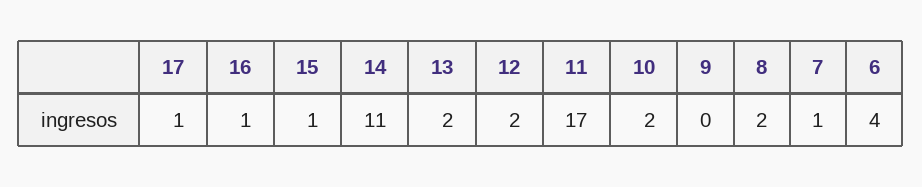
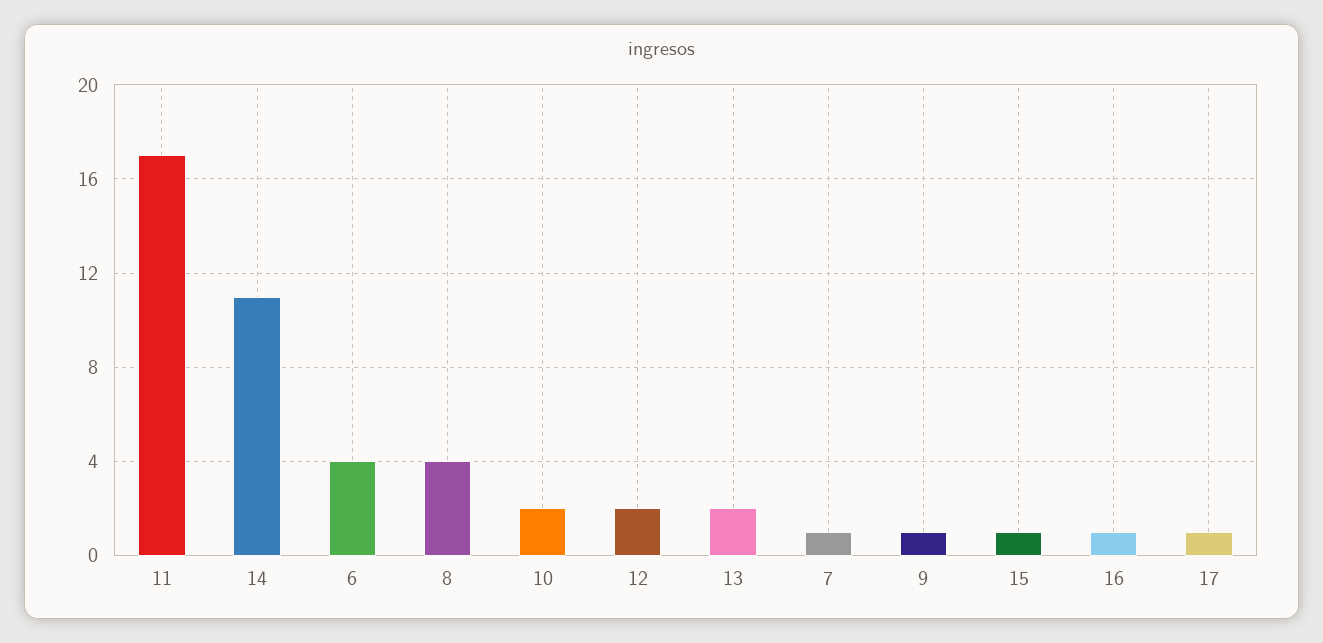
  {
    "17": 1,
    "16": 1,
    "15": 1,
    "14": 11,
    "13": 2,
    "12": 2,
    "11": 17,
    "10": 2,
-   "9": 0,
+   "9": 1,
-   "8": 2,
+   "8": 4,
    "7": 1,
    "6": 4
  }

